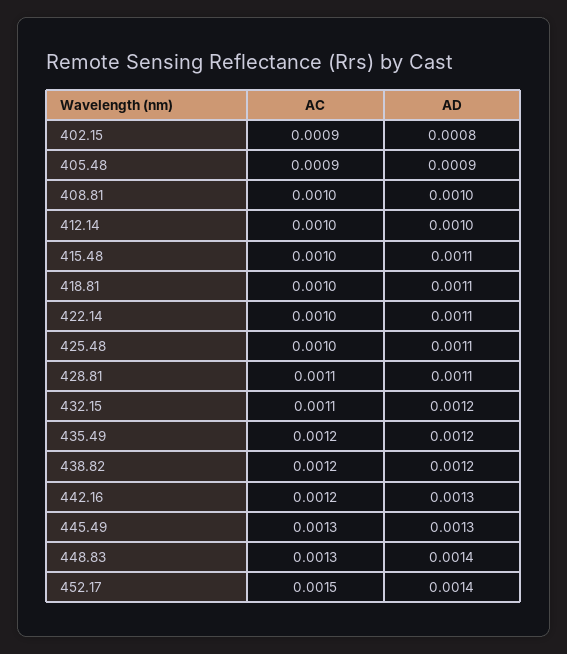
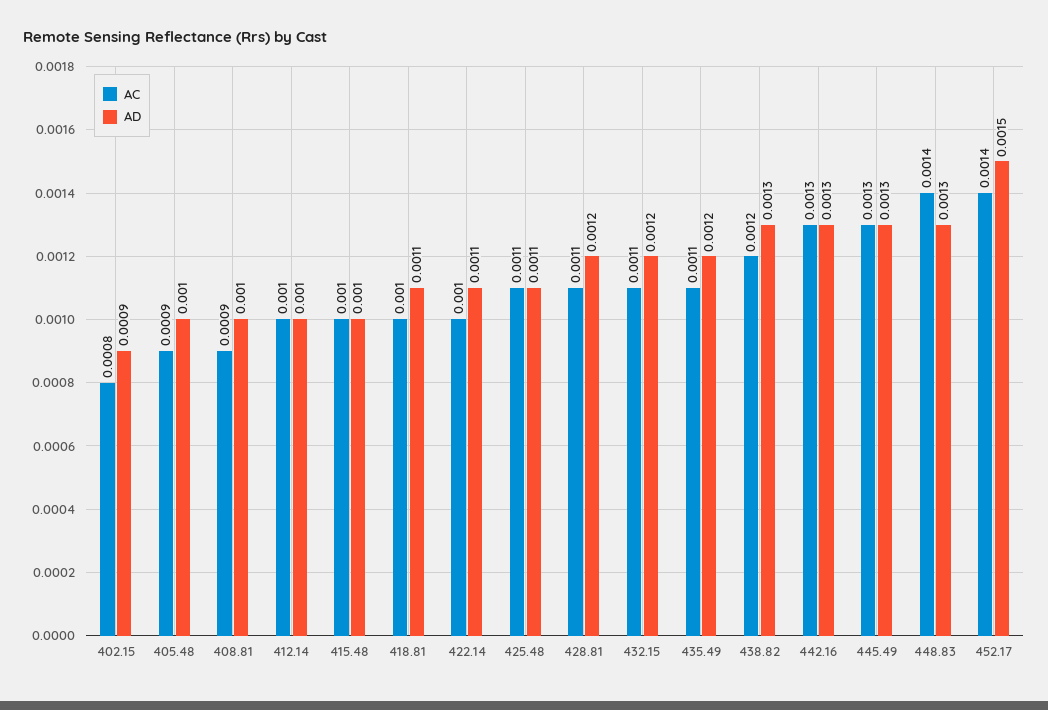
  {
    "AC": {
-     "402.15": 0.0009,
+     "402.15": 0.0008,
      "405.48": 0.0009,
-     "408.81": 0.001,
+     "408.81": 0.0009,
      "412.14": 0.001,
      "415.48": 0.001,
      "418.81": 0.001,
      "422.14": 0.001,
-     "425.48": 0.001,
+     "425.48": 0.0011,
      "428.81": 0.0011,
      "432.15": 0.0011,
-     "435.49": 0.0012,
+     "435.49": 0.0011,
      "438.82": 0.0012,
-     "442.16": 0.0012,
+     "442.16": 0.0013,
      "445.49": 0.0013,
-     "448.83": 0.0013,
+     "448.83": 0.0014,
-     "452.17": 0.0015
+     "452.17": 0.0014
    },
    "AD": {
-     "402.15": 0.0008,
+     "402.15": 0.0009,
-     "405.48": 0.0009,
+     "405.48": 0.001,
      "408.81": 0.001,
      "412.14": 0.001,
-     "415.48": 0.0011,
+     "415.48": 0.001,
      "418.81": 0.0011,
      "422.14": 0.0011,
      "425.48": 0.0011,
-     "428.81": 0.0011,
+     "428.81": 0.0012,
      "432.15": 0.0012,
      "435.49": 0.0012,
-     "438.82": 0.0012,
+     "438.82": 0.0013,
      "442.16": 0.0013,
      "445.49": 0.0013,
-     "448.83": 0.0014,
+     "448.83": 0.0013,
-     "452.17": 0.0014
+     "452.17": 0.0015
    }
  }

